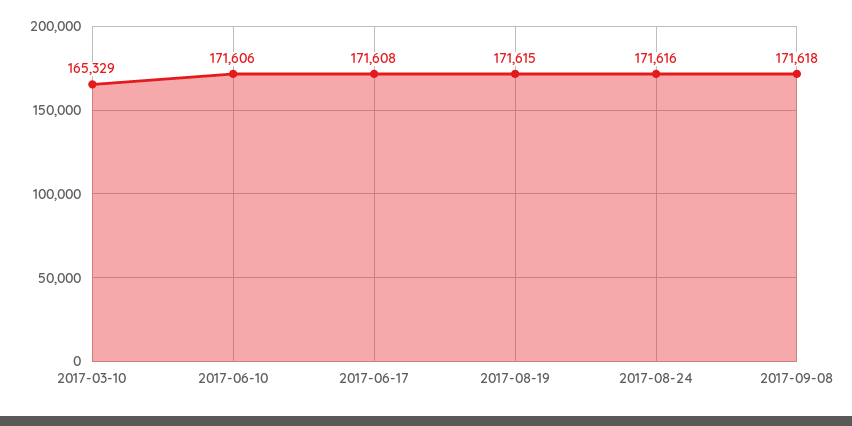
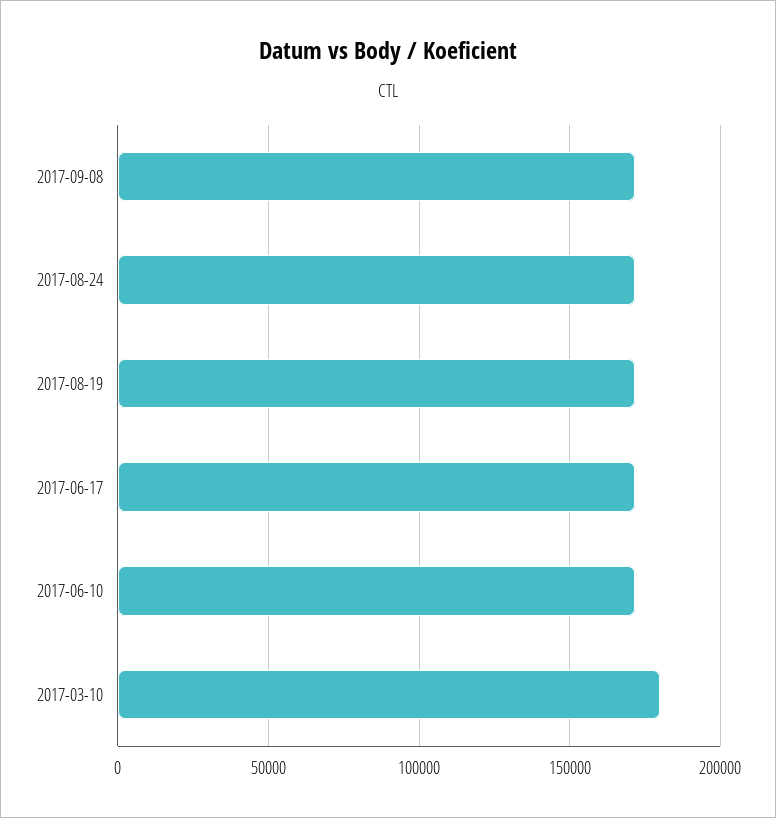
  {
-   "2017-03-10": 165329,
+   "2017-03-10": 180000,
    "2017-06-10": 171606,
    "2017-06-17": 171608,
    "2017-08-19": 171615,
    "2017-08-24": 171616,
    "2017-09-08": 171618
  }

